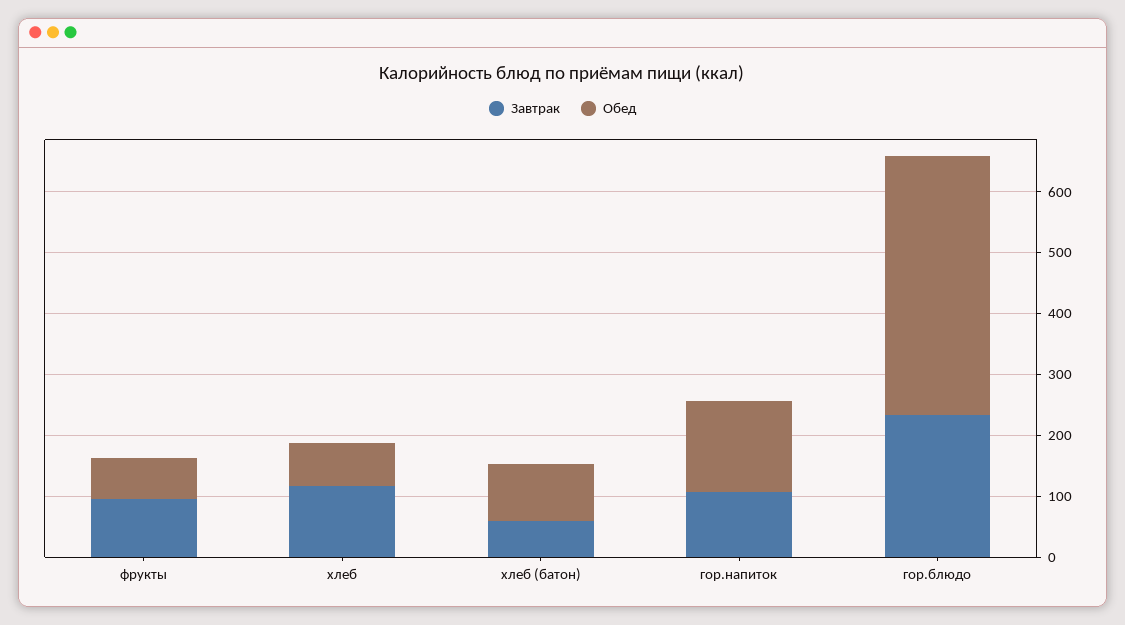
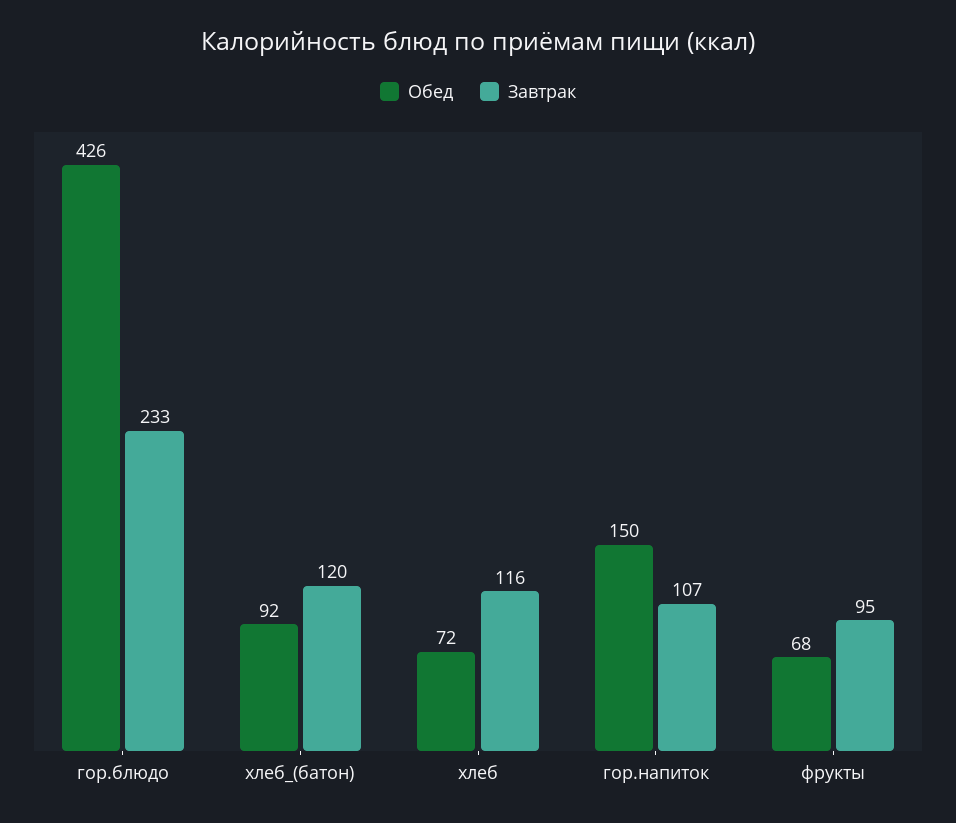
  {
    "Завтрак": {
      "фрукты": 95,
      "хлеб": 116,
-     "хлеб (батон)": 60,
+     "хлеб (батон)": 120,
      "гор.напиток": 107,
      "гор.блюдо": 233
    },
    "Обед": {
      "фрукты": 68,
      "хлеб": 72,
      "хлеб (батон)": 92,
      "гор.напиток": 150,
      "гор.блюдо": 426
    }
  }

